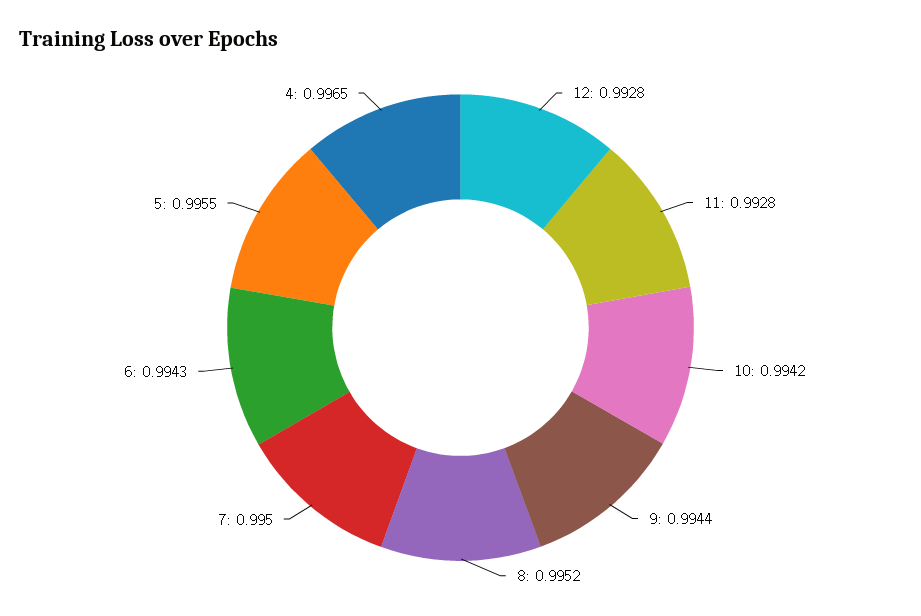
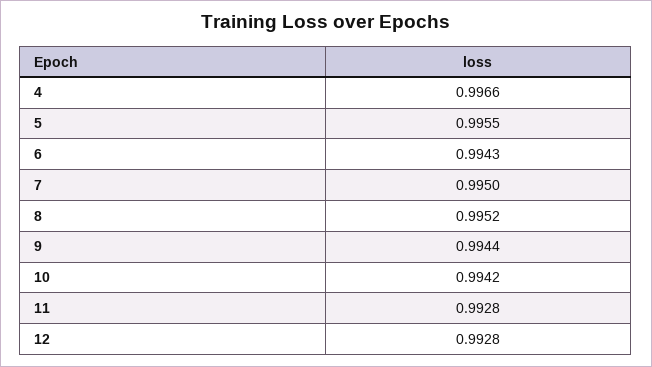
  {
    "12": 0.9928,
    "11": 0.9928,
    "10": 0.9942,
    "9": 0.9944,
    "8": 0.9952,
    "7": 0.995,
    "6": 0.9943,
    "5": 0.9955,
-   "4": 0.9965
+   "4": 0.9966
  }

